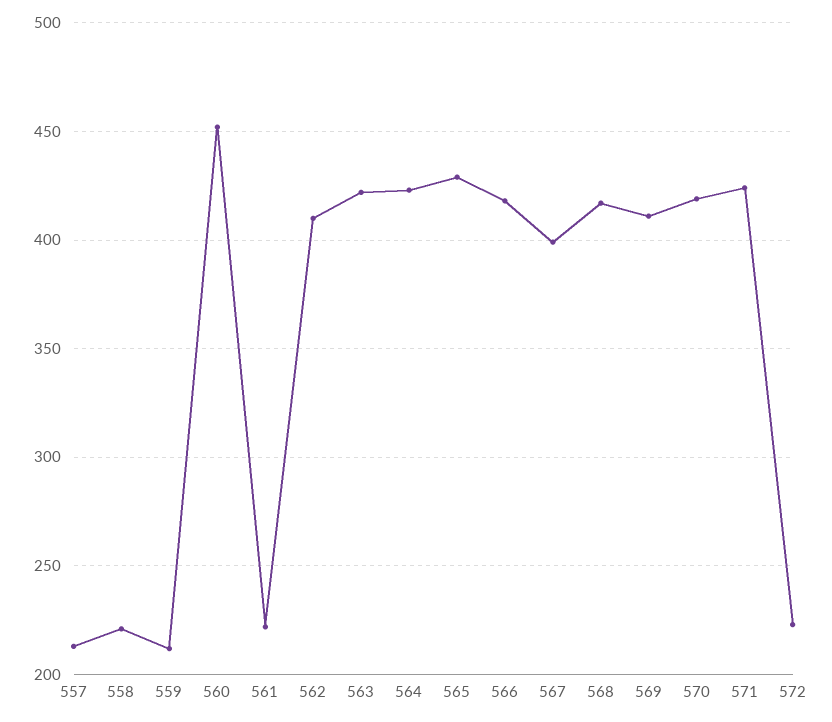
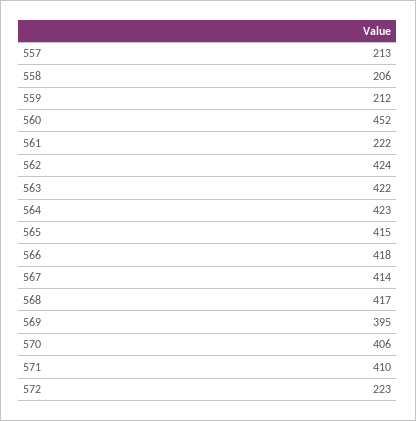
  {
    "557": 213,
-   "558": 220,
+   "558": 206,
    "559": 212,
    "560": 452,
    "561": 222,
-   "562": 410,
+   "562": 424,
    "563": 422,
    "564": 423,
-   "565": 430,
+   "565": 415,
    "566": 418,
-   "567": 400,
+   "567": 414,
    "568": 417,
-   "569": 410,
+   "569": 395,
-   "570": 420,
+   "570": 406,
-   "571": 425,
+   "571": 410,
    "572": 223
  }

